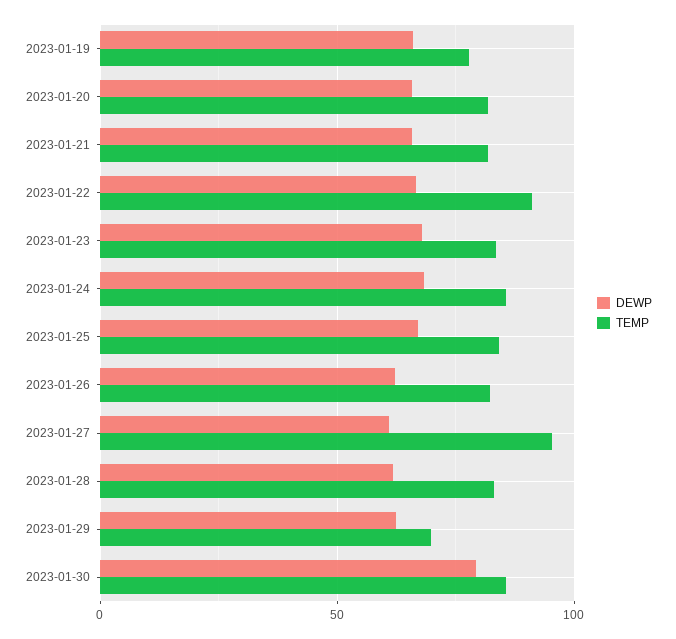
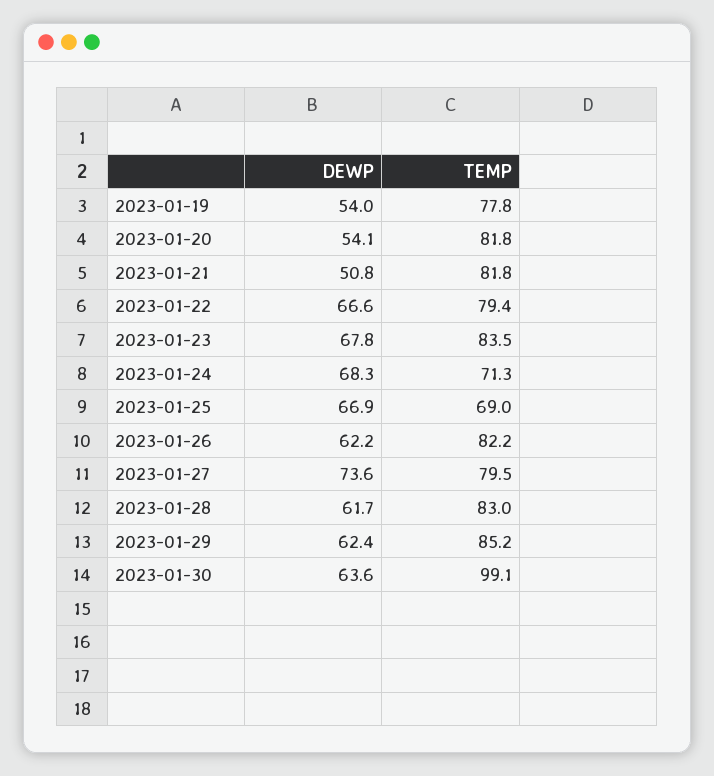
  {
    "DEWP": {
-     "2023-01-19": 65,
+     "2023-01-19": 54,
-     "2023-01-20": 65,
+     "2023-01-20": 54.1,
-     "2023-01-21": 65,
+     "2023-01-21": 50.8,
      "2023-01-22": 66.6,
      "2023-01-23": 67.8,
      "2023-01-24": 68.3,
      "2023-01-25": 66.9,
      "2023-01-26": 62.2,
-     "2023-01-27": 60,
+     "2023-01-27": 73.6,
      "2023-01-28": 61.7,
      "2023-01-29": 62.4,
-     "2023-01-30": 80
+     "2023-01-30": 63.6
    },
    "TEMP": {
      "2023-01-19": 77.8,
      "2023-01-20": 81.8,
      "2023-01-21": 81.8,
-     "2023-01-22": 90,
+     "2023-01-22": 79.4,
      "2023-01-23": 83.5,
-     "2023-01-24": 85,
+     "2023-01-24": 71.3,
-     "2023-01-25": 85,
+     "2023-01-25": 69,
      "2023-01-26": 82.2,
-     "2023-01-27": 95,
+     "2023-01-27": 79.5,
      "2023-01-28": 83,
-     "2023-01-29": 70,
+     "2023-01-29": 85.2,
-     "2023-01-30": 85
+     "2023-01-30": 99.1
    }
  }

